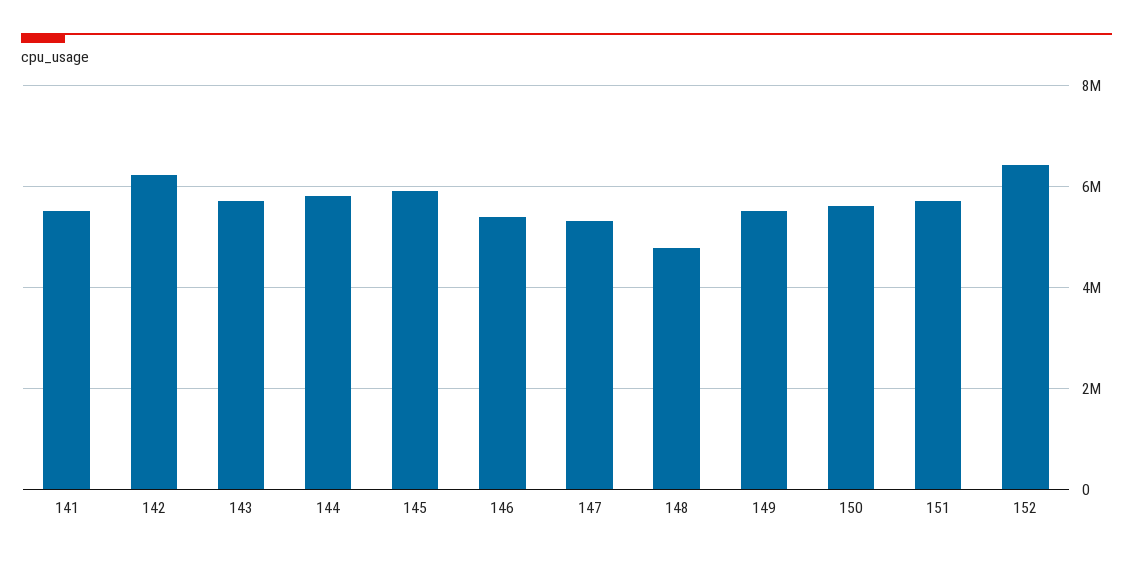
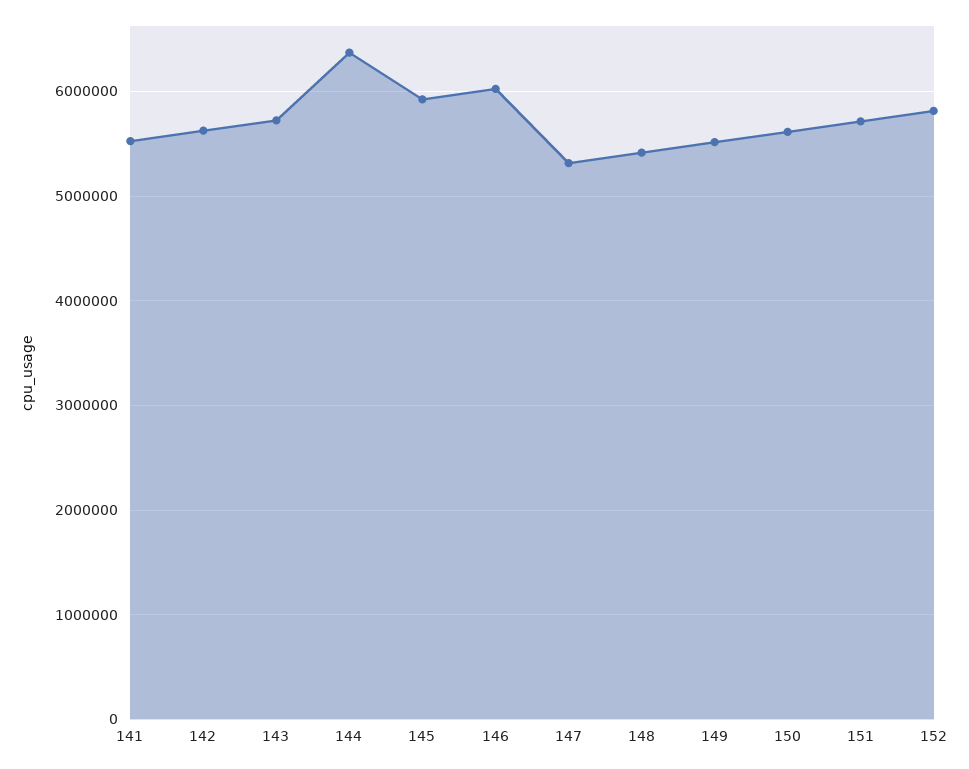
  {
    "141": 5500000,
-   "142": 6200000,
+   "142": 5600000,
    "143": 5700000,
-   "144": 5800000,
+   "144": 6400000,
    "145": 5900000,
-   "146": 5400000,
+   "146": 6000000,
    "147": 5300000,
-   "148": 4800000,
+   "148": 5400000,
    "149": 5500000,
    "150": 5600000,
    "151": 5700000,
-   "152": 6400000
+   "152": 5800000
  }

